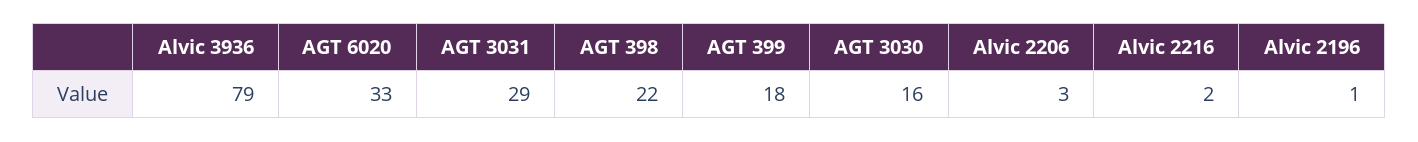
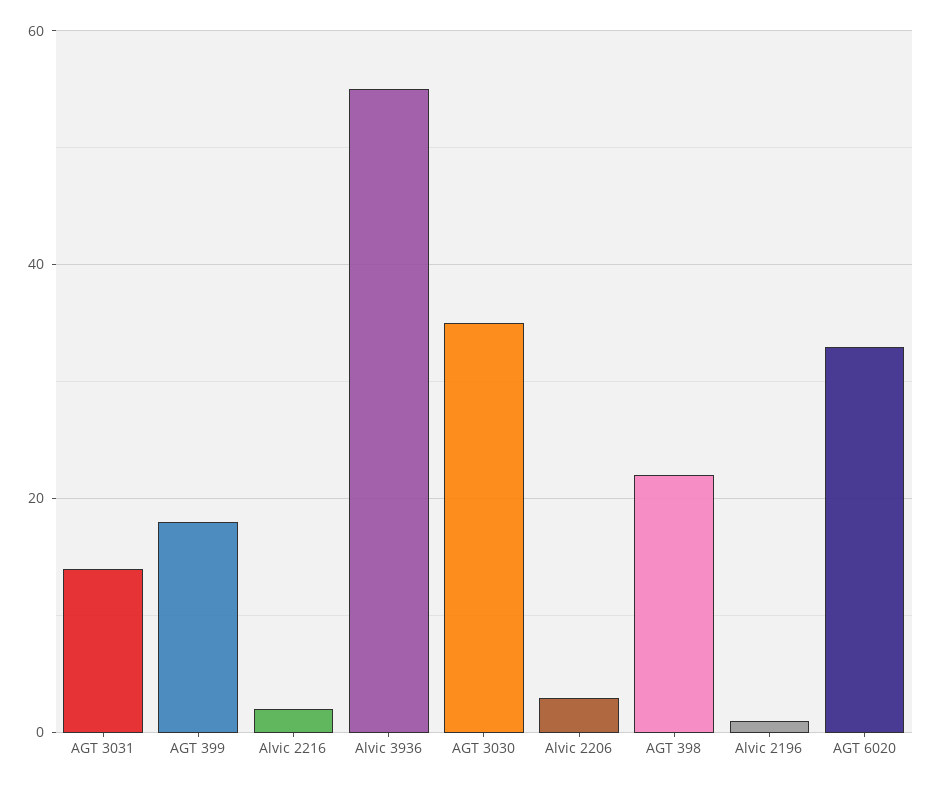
  {
-   "Alvic 3936": 79,
+   "Alvic 3936": 55,
    "AGT 6020": 33,
-   "AGT 3031": 29,
+   "AGT 3031": 15,
    "AGT 398": 22,
    "AGT 399": 18,
-   "AGT 3030": 16,
+   "AGT 3030": 35,
    "Alvic 2206": 3,
    "Alvic 2216": 2,
    "Alvic 2196": 1
  }

